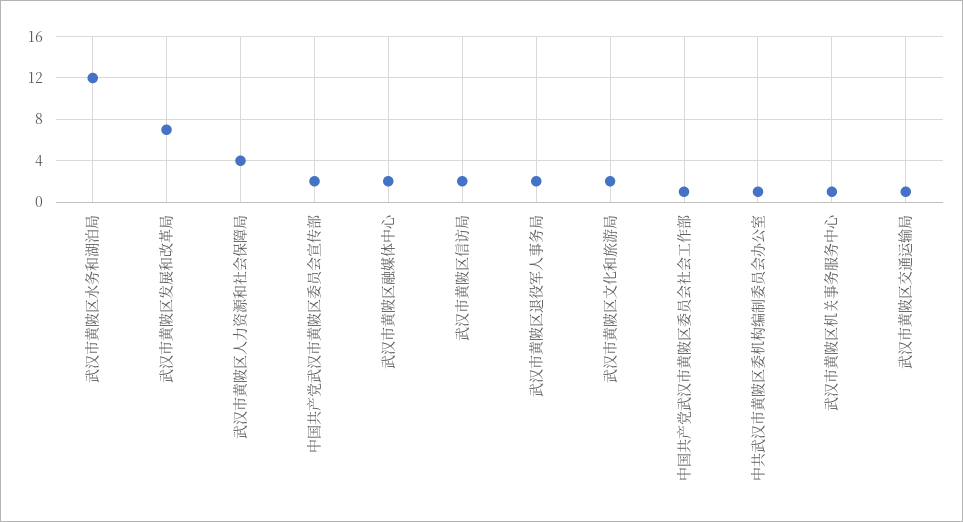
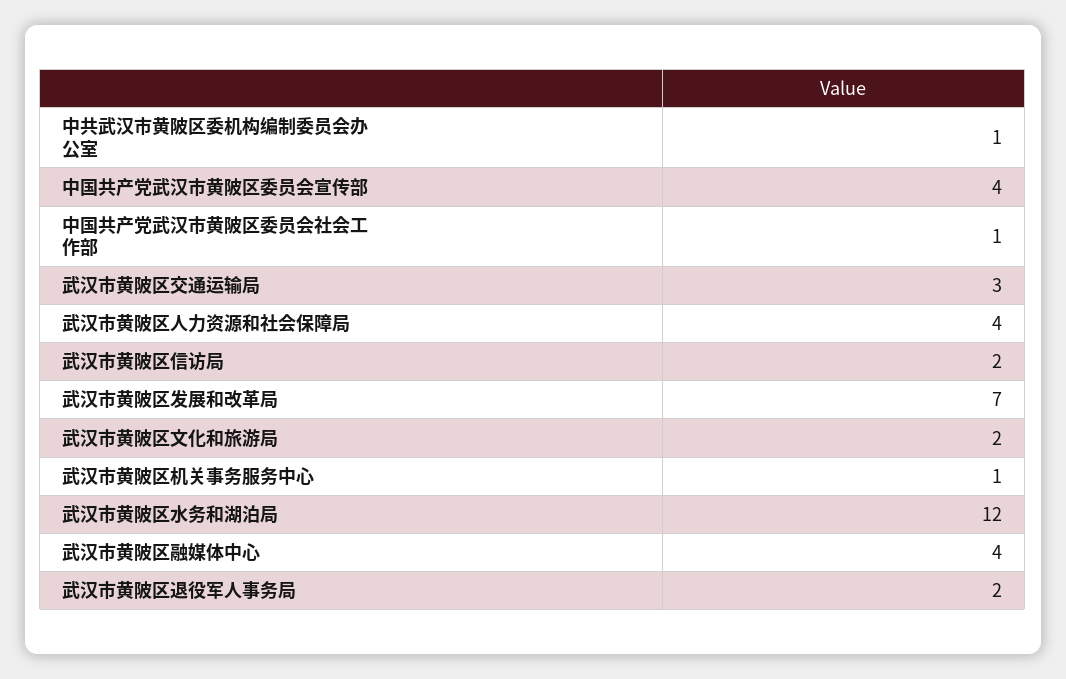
  {
    "武汉市黄陂区水务和湖泊局": 12,
    "武汉市黄陂区发展和改革局": 7,
    "武汉市黄陂区人力资源和社会保障局": 4,
-   "中国共产党武汉市黄陂区委员会宣传部": 2,
+   "中国共产党武汉市黄陂区委员会宣传部": 4,
-   "武汉市黄陂区融媒体中心": 2,
+   "武汉市黄陂区融媒体中心": 4,
    "武汉市黄陂区信访局": 2,
    "武汉市黄陂区退役军人事务局": 2,
    "武汉市黄陂区文化和旅游局": 2,
    "中国共产党武汉市黄陂区委员会社会工作部": 1,
    "中共武汉市黄陂区委机构编制委员会办公室": 1,
    "武汉市黄陂区机关事务服务中心": 1,
-   "武汉市黄陂区交通运输局": 1
+   "武汉市黄陂区交通运输局": 3
  }

